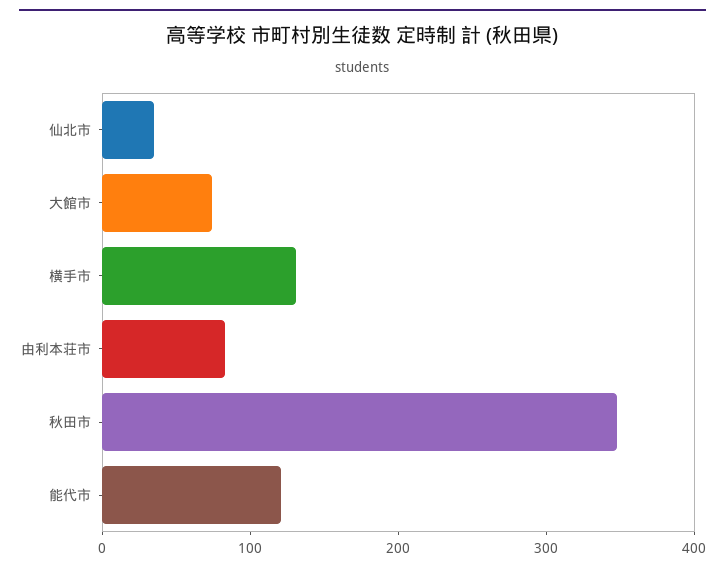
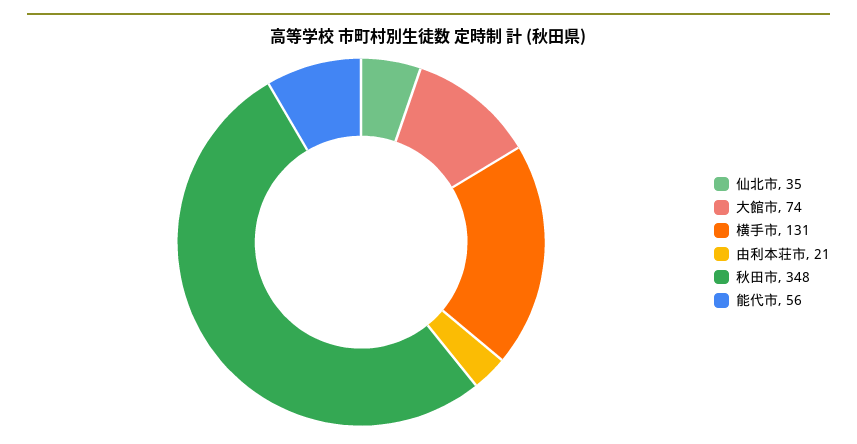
  {
    "仙北市": 35,
    "大館市": 74,
    "横手市": 131,
-   "由利本荘市": 80,
+   "由利本荘市": 21,
    "秋田市": 348,
-   "能代市": 120
+   "能代市": 56
  }

